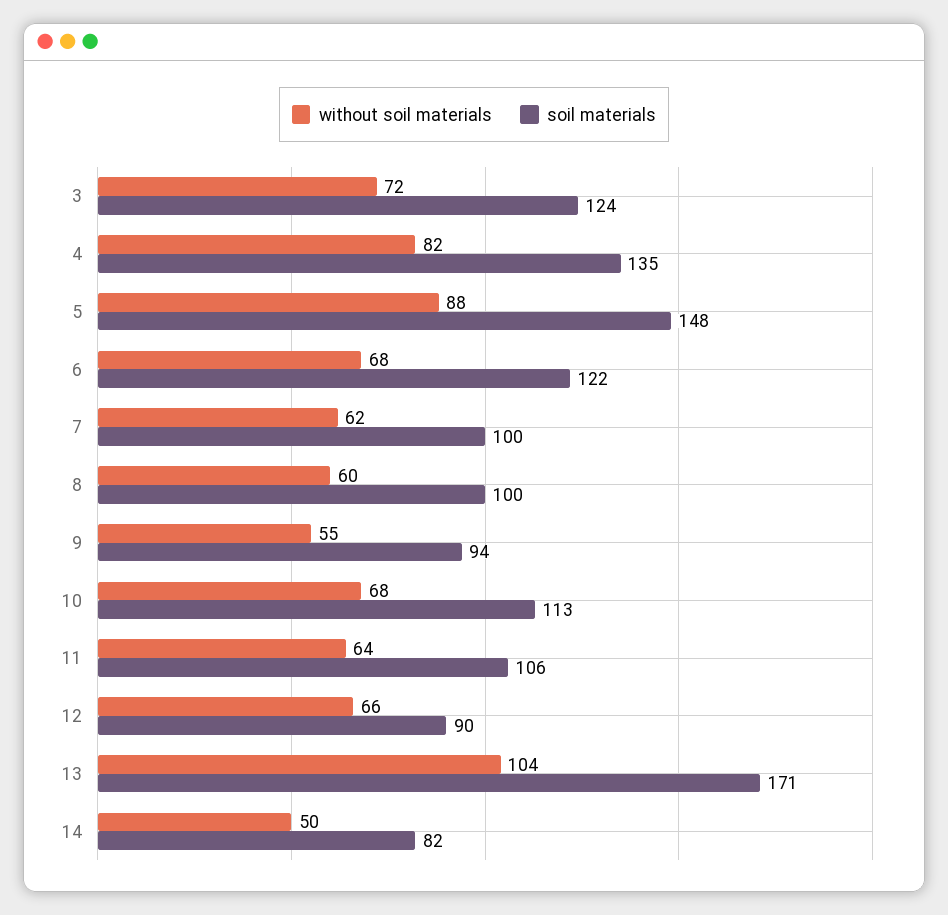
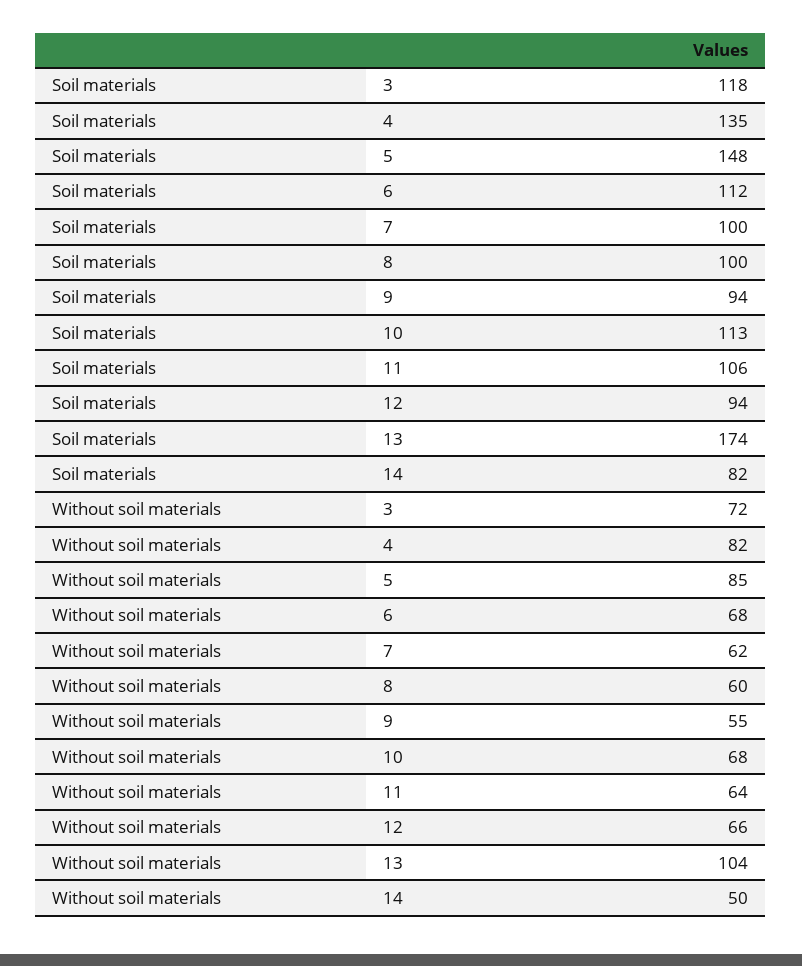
  {
    "without soil materials": {
      "3": 72,
      "4": 82,
-     "5": 88,
+     "5": 85,
      "6": 68,
      "7": 62,
      "8": 60,
      "9": 55,
      "10": 68,
      "11": 64,
      "12": 66,
      "13": 104,
      "14": 50
    },
    "soil materials": {
-     "3": 124,
+     "3": 118,
      "4": 135,
      "5": 148,
-     "6": 122,
+     "6": 112,
      "7": 100,
      "8": 100,
      "9": 94,
      "10": 113,
      "11": 106,
-     "12": 90,
+     "12": 94,
-     "13": 171,
+     "13": 174,
      "14": 82
    }
  }

